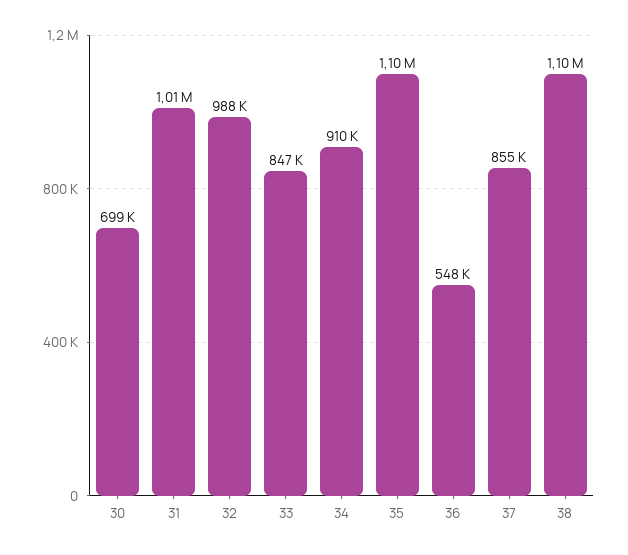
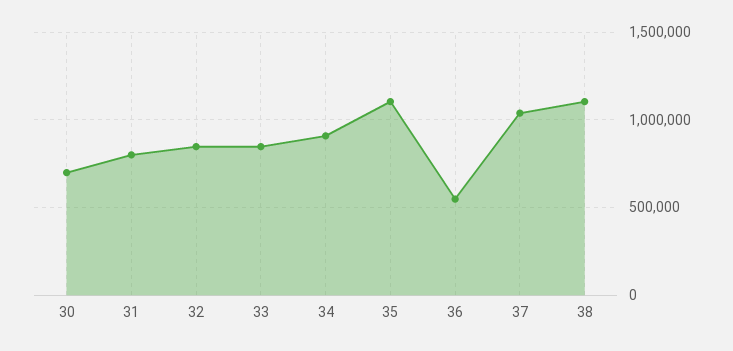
  {
    "30": 699000,
-   "31": 1010000,
+   "31": 800000,
-   "32": 988000,
+   "32": 850000,
    "33": 847000,
    "34": 910000,
    "35": 1100000,
    "36": 548000,
-   "37": 855000,
+   "37": 1050000,
    "38": 1100000
  }

